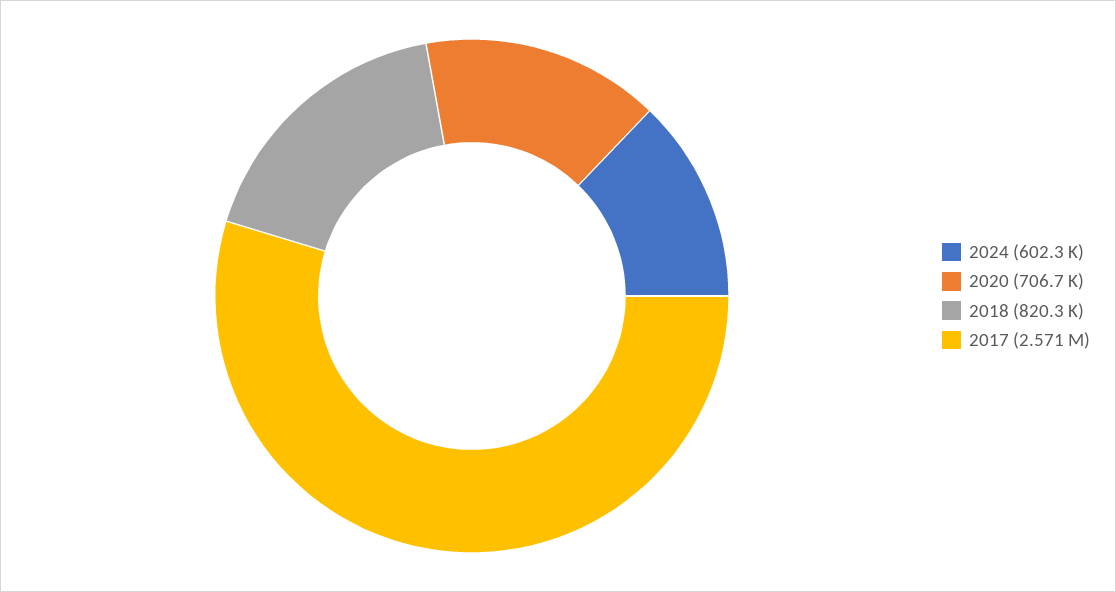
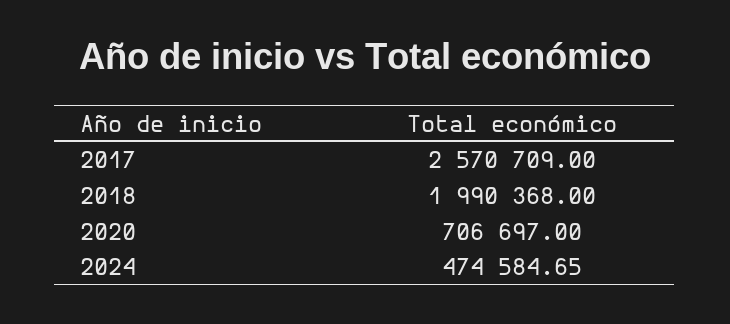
  {
-   "2024": 602300,
+   "2024": 474584.65,
    "2020": 706697,
-   "2018": 820300,
+   "2018": 1990368,
    "2017": 2570709
  }

